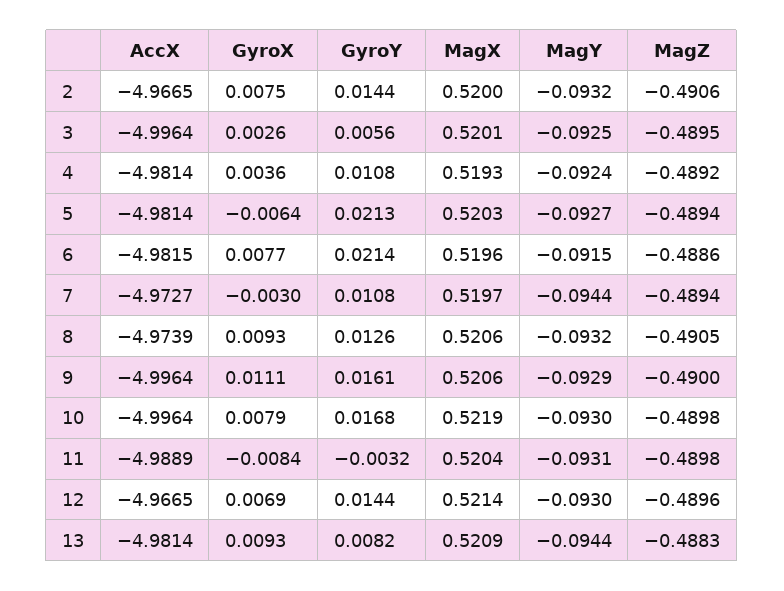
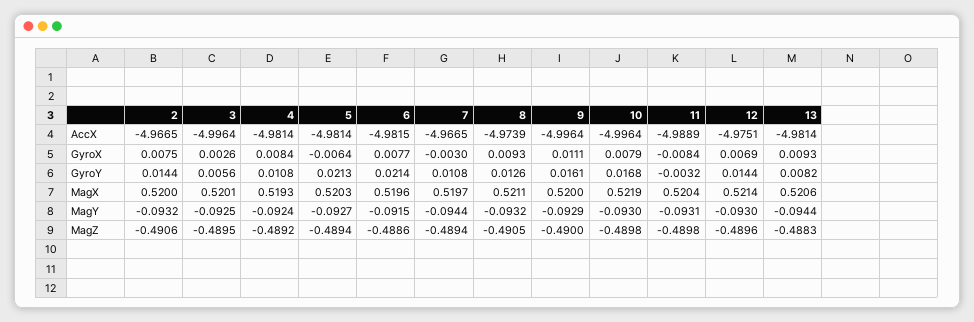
  {
    "AccX": {
      "2": -4.9665,
      "3": -4.9964,
      "4": -4.9814,
      "5": -4.9814,
      "6": -4.9815,
-     "7": -4.9727,
+     "7": -4.9665,
      "8": -4.9739,
      "9": -4.9964,
      "10": -4.9964,
      "11": -4.9889,
-     "12": -4.9665,
+     "12": -4.9751,
      "13": -4.9814
    },
    "GyroX": {
      "2": 0.0075,
      "3": 0.0026,
-     "4": 0.0036,
+     "4": 0.0084,
      "5": -0.0064,
      "6": 0.0077,
      "7": -0.003,
      "8": 0.0093,
      "9": 0.0111,
      "10": 0.0079,
      "11": -0.0084,
      "12": 0.0069,
      "13": 0.0093
    },
    "GyroY": {
      "2": 0.0144,
      "3": 0.0056,
      "4": 0.0108,
      "5": 0.0213,
      "6": 0.0214,
      "7": 0.0108,
      "8": 0.0126,
      "9": 0.0161,
      "10": 0.0168,
      "11": -0.0032,
      "12": 0.0144,
      "13": 0.0082
    },
    "MagX": {
      "2": 0.52,
      "3": 0.5201,
      "4": 0.5193,
      "5": 0.5203,
      "6": 0.5196,
      "7": 0.5197,
-     "8": 0.5206,
+     "8": 0.5211,
-     "9": 0.5206,
+     "9": 0.52,
      "10": 0.5219,
      "11": 0.5204,
      "12": 0.5214,
-     "13": 0.5209
+     "13": 0.5206
    },
    "MagY": {
      "2": -0.0932,
      "3": -0.0925,
      "4": -0.0924,
      "5": -0.0927,
      "6": -0.0915,
      "7": -0.0944,
      "8": -0.0932,
      "9": -0.0929,
      "10": -0.093,
      "11": -0.0931,
      "12": -0.093,
      "13": -0.0944
    },
    "MagZ": {
      "2": -0.4906,
      "3": -0.4895,
      "4": -0.4892,
      "5": -0.4894,
      "6": -0.4886,
      "7": -0.4894,
      "8": -0.4905,
      "9": -0.49,
      "10": -0.4898,
      "11": -0.4898,
      "12": -0.4896,
      "13": -0.4883
    }
  }

